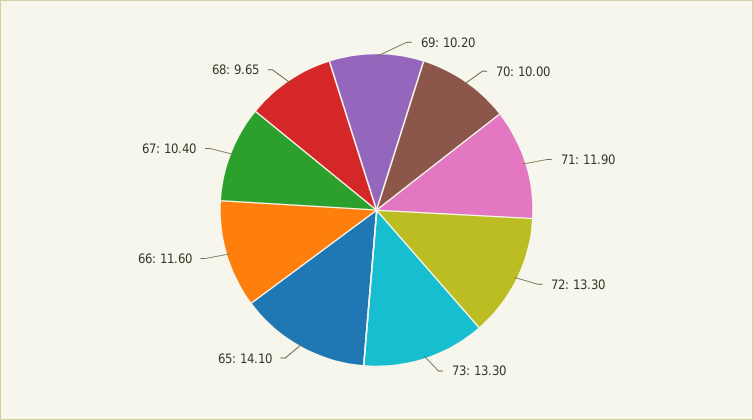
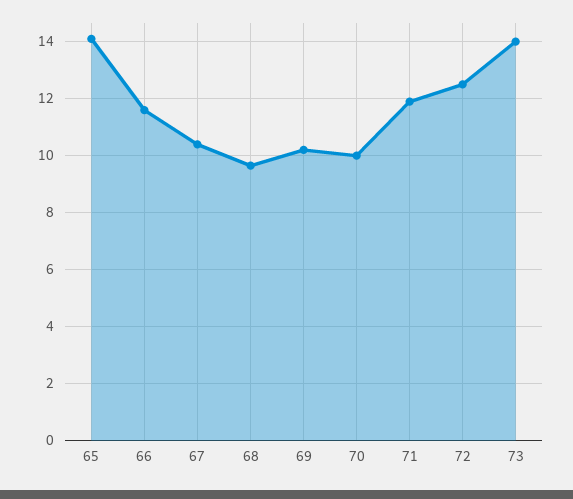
  {
    "69": 10.2,
    "70": 10,
    "71": 11.9,
-   "72": 13.3,
+   "72": 12.5,
-   "73": 13.3,
+   "73": 14,
    "65": 14.1,
    "66": 11.6,
    "67": 10.4,
    "68": 9.65
  }

